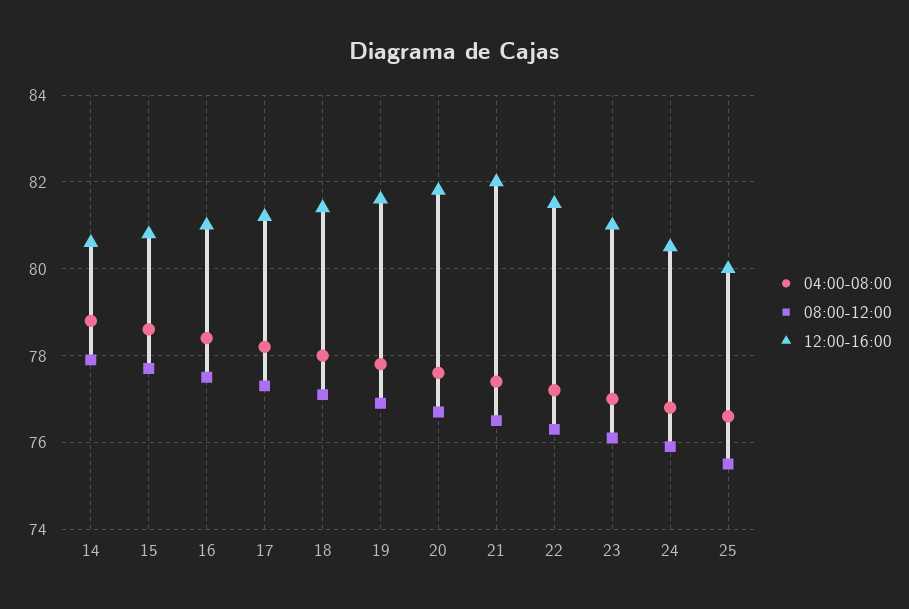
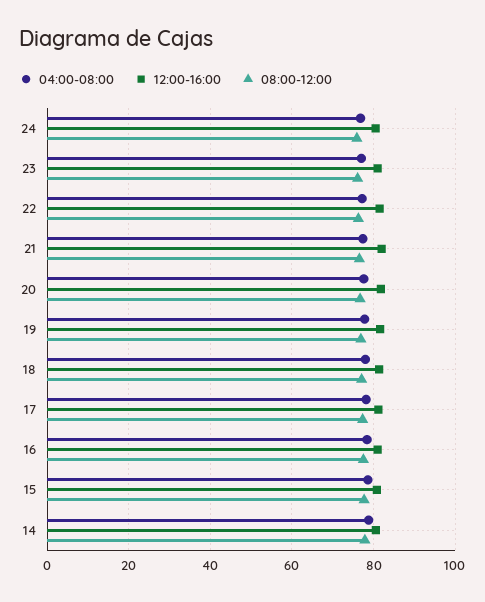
  {
    "04:00-08:00": {
      "14": 79,
      "15": 78.5,
      "16": 78.5,
      "17": 78,
      "18": 78,
      "19": 78,
      "20": 77.5,
      "21": 77.5,
      "22": 77,
      "23": 77,
-     "24": 77,
+     "24": 77
-     "25": 76.5
    },
    "08:00-12:00": {
      "14": 78,
      "15": 77.5,
      "16": 77.5,
      "17": 77.5,
      "18": 77,
      "19": 77,
      "20": 76.5,
      "21": 76.5,
      "22": 76.5,
      "23": 76,
-     "24": 76,
+     "24": 76
-     "25": 75.5
    },
    "12:00-16:00": {
      "14": 80.5,
      "15": 81,
      "16": 81,
      "17": 81,
      "18": 81.5,
      "19": 81.5,
      "20": 82,
      "21": 82,
      "22": 81.5,
      "23": 81,
-     "24": 80.5,
+     "24": 80.5
-     "25": 80
    }
  }

